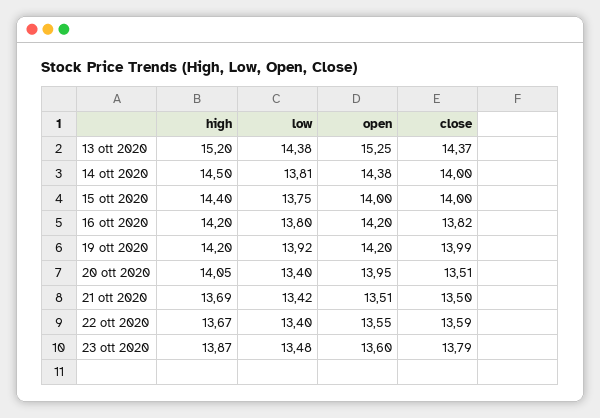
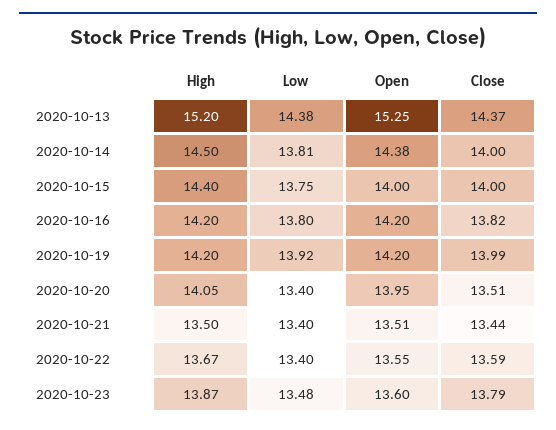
  {
    "high": {
      "13 ott 2020": 15.2,
      "14 ott 2020": 14.5,
      "15 ott 2020": 14.4,
      "16 ott 2020": 14.2,
      "19 ott 2020": 14.2,
      "20 ott 2020": 14.05,
-     "21 ott 2020": 13.69,
+     "21 ott 2020": 13.5,
      "22 ott 2020": 13.67,
      "23 ott 2020": 13.87
    },
    "low": {
      "13 ott 2020": 14.38,
      "14 ott 2020": 13.81,
      "15 ott 2020": 13.75,
      "16 ott 2020": 13.8,
      "19 ott 2020": 13.92,
      "20 ott 2020": 13.4,
-     "21 ott 2020": 13.42,
+     "21 ott 2020": 13.4,
      "22 ott 2020": 13.4,
      "23 ott 2020": 13.48
    },
    "open": {
      "13 ott 2020": 15.25,
      "14 ott 2020": 14.38,
      "15 ott 2020": 14,
      "16 ott 2020": 14.2,
      "19 ott 2020": 14.2,
      "20 ott 2020": 13.95,
      "21 ott 2020": 13.51,
      "22 ott 2020": 13.55,
      "23 ott 2020": 13.6
    },
    "close": {
      "13 ott 2020": 14.37,
      "14 ott 2020": 14,
      "15 ott 2020": 14,
      "16 ott 2020": 13.82,
      "19 ott 2020": 13.99,
      "20 ott 2020": 13.51,
-     "21 ott 2020": 13.5,
+     "21 ott 2020": 13.44,
      "22 ott 2020": 13.59,
      "23 ott 2020": 13.79
    }
  }

